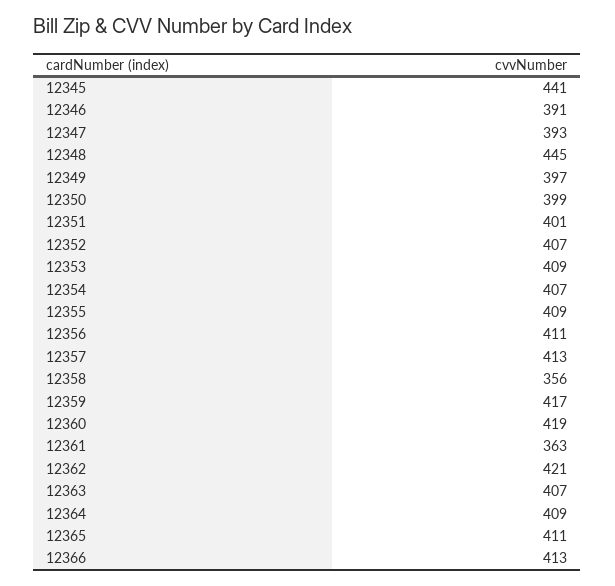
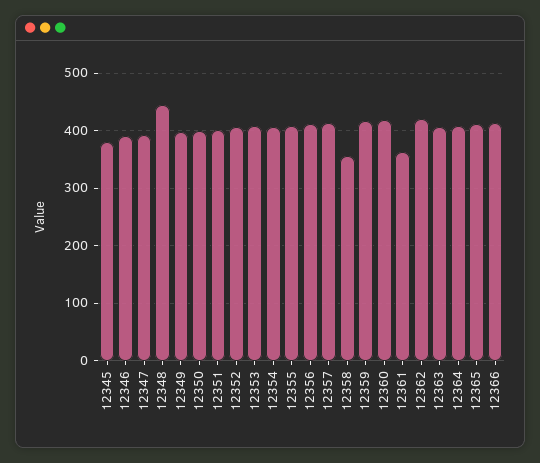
  {
-   "12345": 441,
+   "12345": 380,
    "12346": 391,
    "12347": 393,
    "12348": 445,
    "12349": 397,
    "12350": 399,
    "12351": 401,
    "12352": 407,
    "12353": 409,
    "12354": 407,
    "12355": 409,
    "12356": 411,
    "12357": 413,
    "12358": 356,
    "12359": 417,
    "12360": 419,
    "12361": 363,
    "12362": 421,
    "12363": 407,
    "12364": 409,
    "12365": 411,
    "12366": 413
  }

